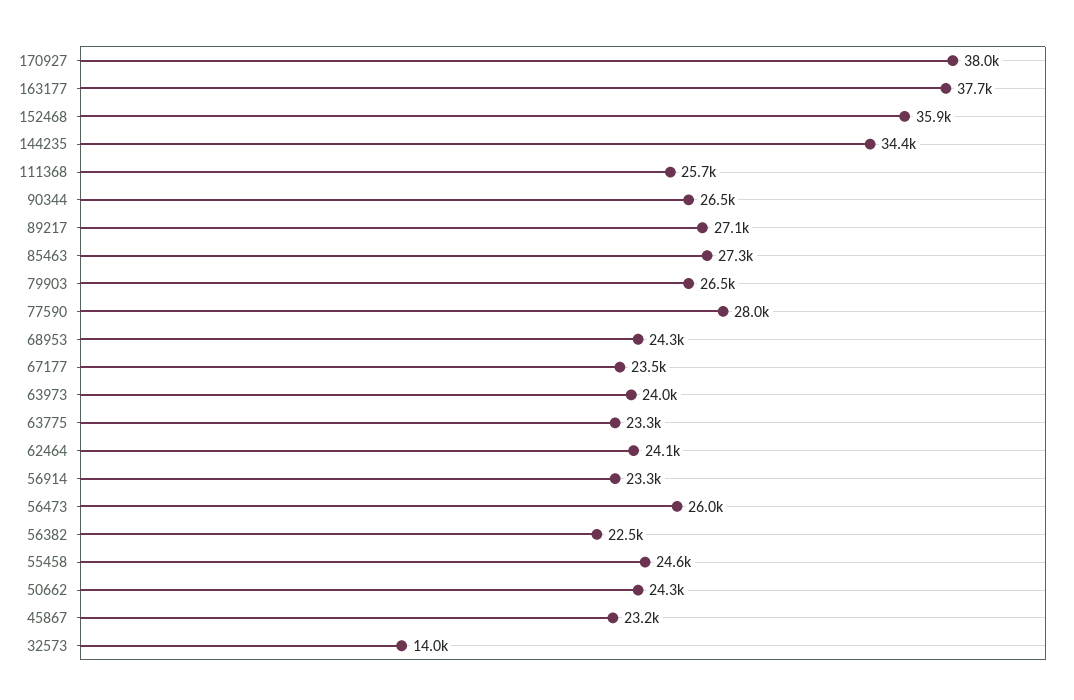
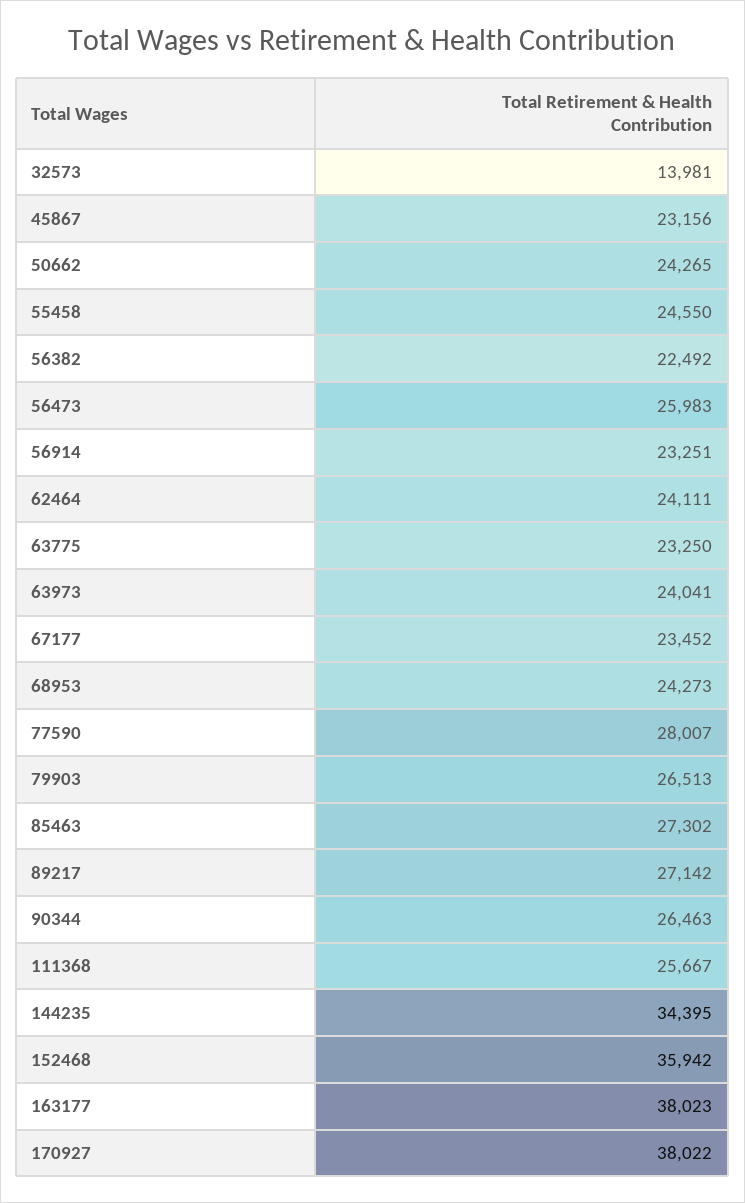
  {
    "170927": 38022,
-   "163177": 37700,
+   "163177": 38023,
    "152468": 35942,
    "144235": 34395,
    "111368": 25667,
    "90344": 26463,
    "89217": 27142,
    "85463": 27302,
    "79903": 26513,
    "77590": 28007,
    "68953": 24273,
    "67177": 23452,
    "63973": 24041,
    "63775": 23250,
    "62464": 24111,
    "56914": 23251,
    "56473": 25983,
    "56382": 22492,
    "55458": 24550,
    "50662": 24265,
    "45867": 23156,
    "32573": 13981
  }

